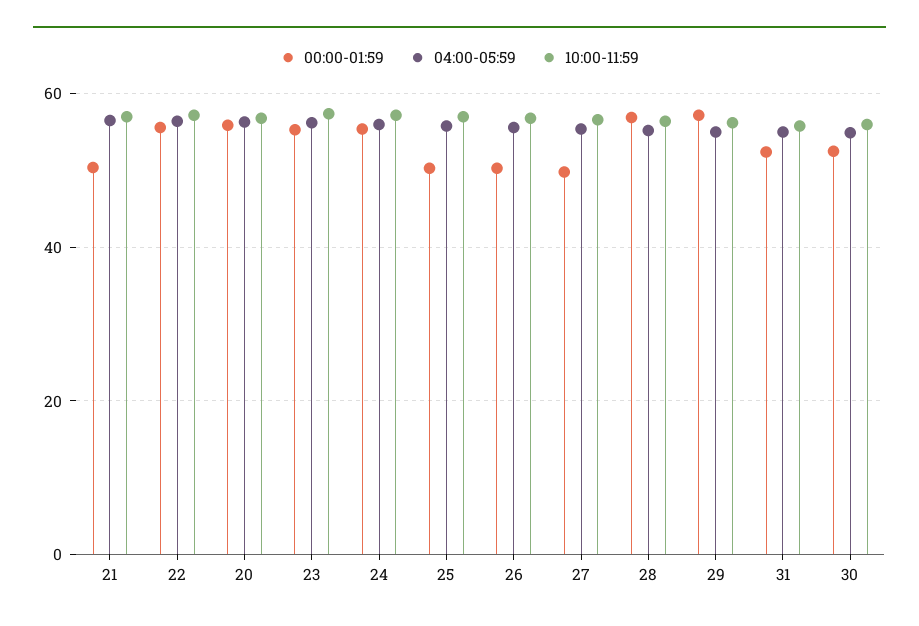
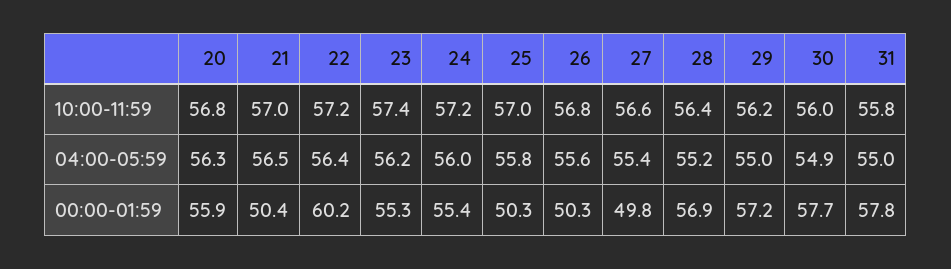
  {
    "00:00-01:59": {
      "21": 50.4,
-     "22": 56,
+     "22": 60.2,
      "20": 55.9,
      "23": 55.3,
      "24": 55.4,
      "25": 50.3,
      "26": 50.3,
      "27": 49.8,
      "28": 56.9,
      "29": 57.2,
-     "31": 52,
+     "31": 57.8,
-     "30": 52
+     "30": 57.7
    },
    "04:00-05:59": {
      "21": 56.5,
      "22": 56.4,
      "20": 56.3,
      "23": 56.2,
      "24": 56,
      "25": 55.8,
      "26": 55.6,
      "27": 55.4,
      "28": 55.2,
      "29": 55,
      "31": 55,
      "30": 54.9
    },
    "10:00-11:59": {
      "21": 57,
      "22": 57.2,
      "20": 56.8,
      "23": 57.4,
      "24": 57.2,
      "25": 57,
      "26": 56.8,
      "27": 56.6,
      "28": 56.4,
      "29": 56.2,
      "31": 55.8,
      "30": 56
    }
  }

